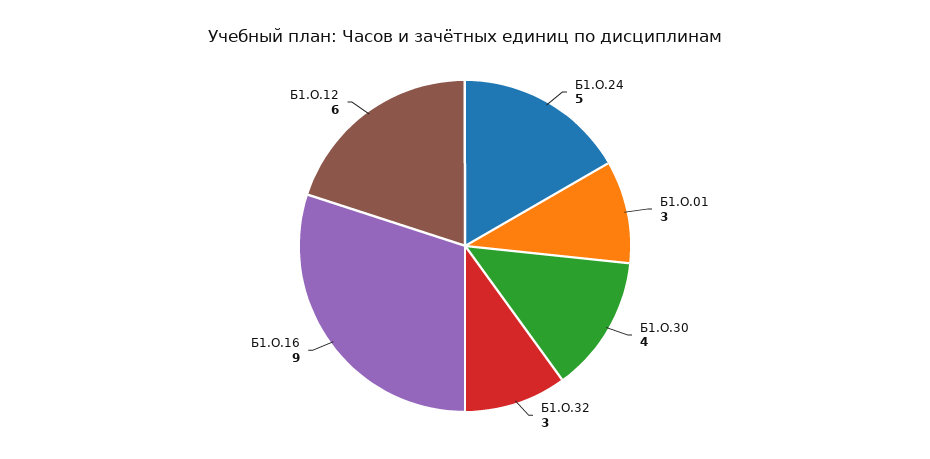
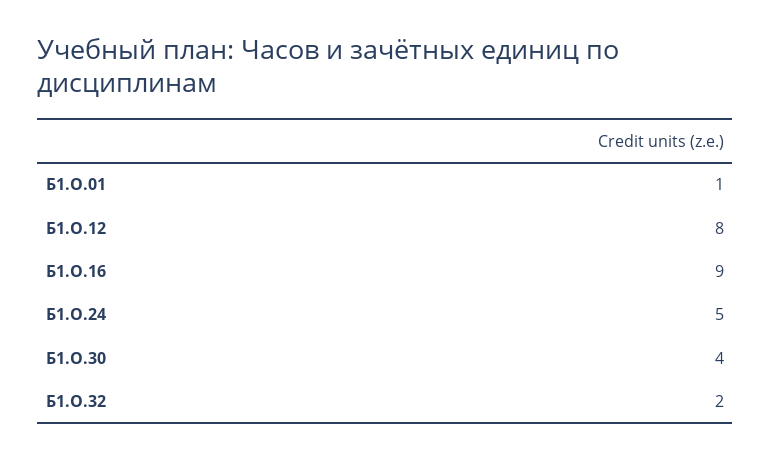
  {
    "Б1.О.24": 5,
-   "Б1.О.01": 3,
+   "Б1.О.01": 1,
    "Б1.О.30": 4,
-   "Б1.О.32": 3,
+   "Б1.О.32": 2,
    "Б1.О.16": 9,
-   "Б1.О.12": 6
+   "Б1.О.12": 8
  }

